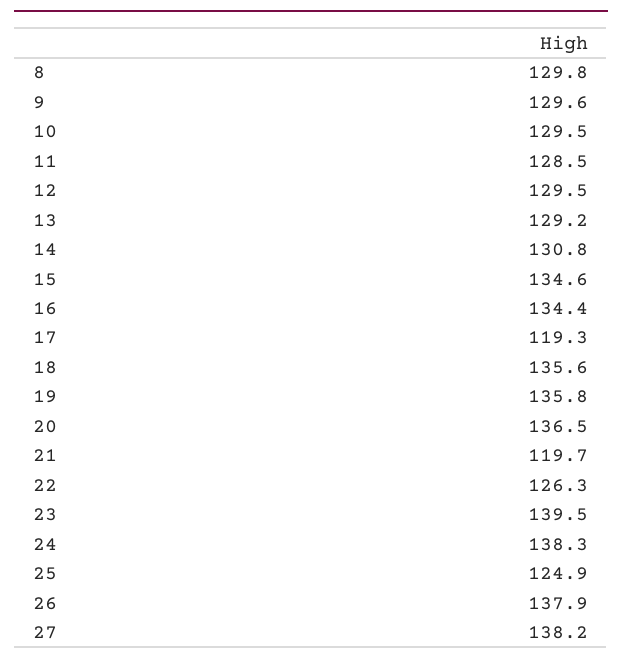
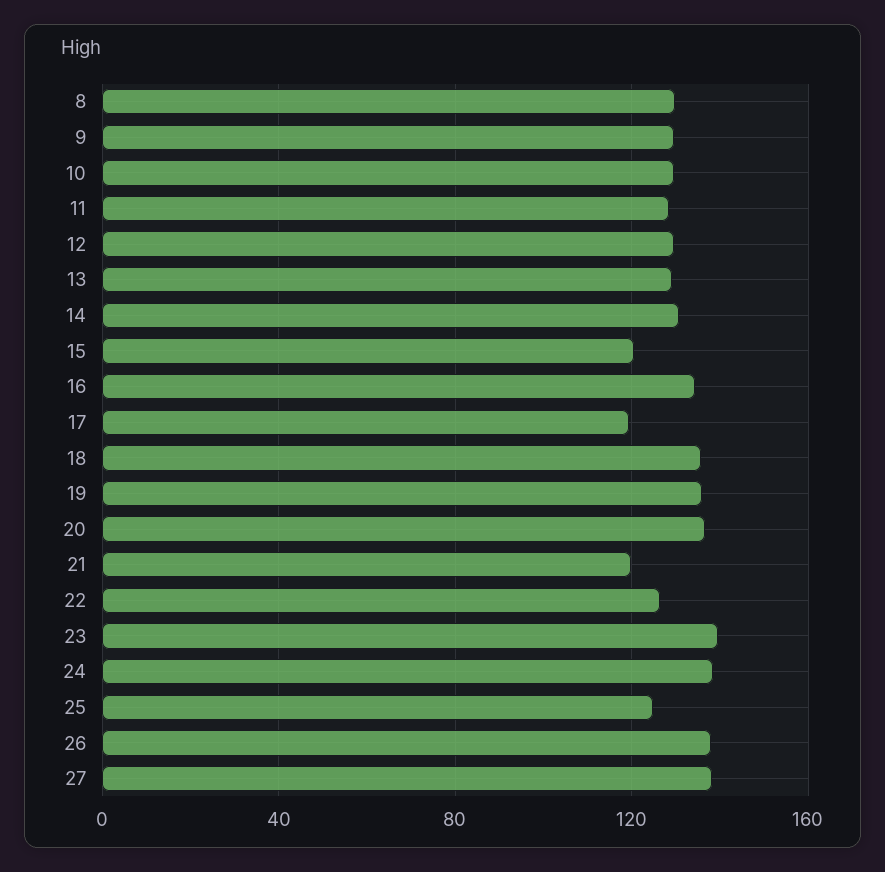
  {
    "8": 129.8,
    "9": 129.6,
    "10": 129.5,
    "11": 128.5,
    "12": 129.5,
    "13": 129.2,
    "14": 130.8,
-   "15": 134.6,
+   "15": 120,
    "16": 134.4,
    "17": 119.3,
    "18": 135.6,
    "19": 135.8,
    "20": 136.5,
    "21": 119.7,
    "22": 126.3,
    "23": 139.5,
    "24": 138.3,
    "25": 124.9,
    "26": 137.9,
    "27": 138.2
  }

